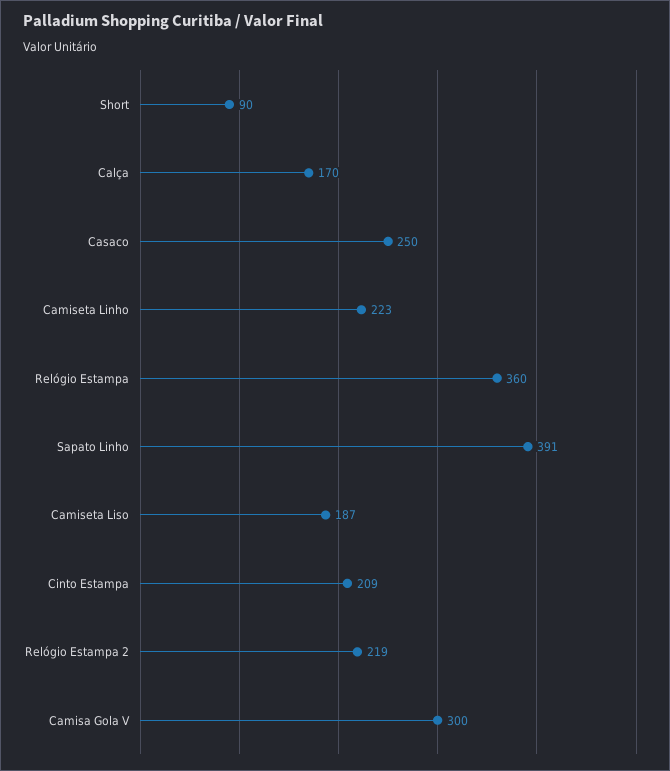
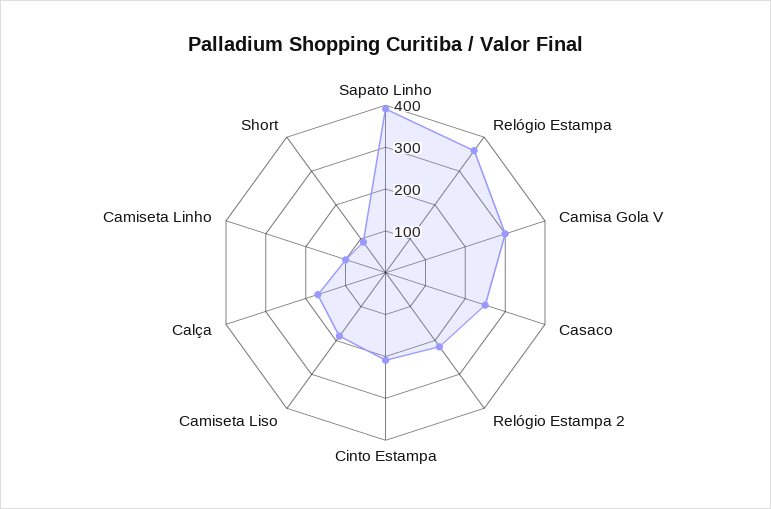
  {
    "Short": 90,
    "Calça": 170,
    "Casaco": 250,
-   "Camiseta Linho": 223,
+   "Camiseta Linho": 100,
    "Relógio Estampa": 360,
    "Sapato Linho": 391,
    "Camiseta Liso": 187,
    "Cinto Estampa": 209,
    "Relógio Estampa 2": 219,
    "Camisa Gola V": 300
  }

